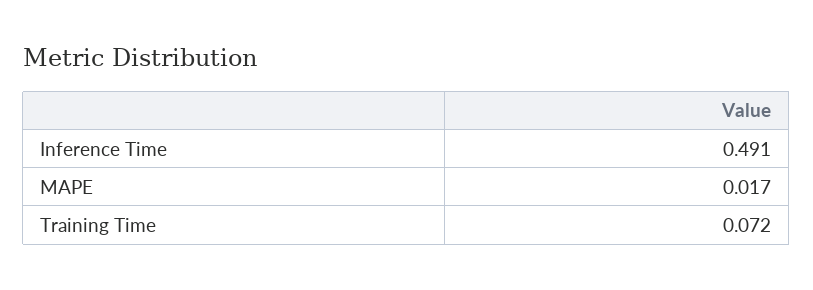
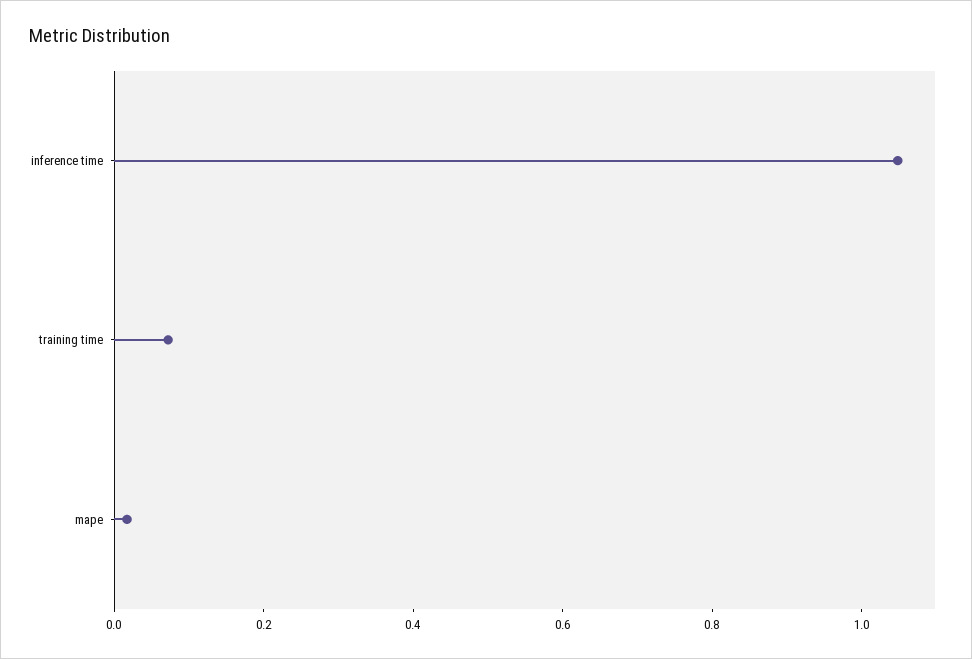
  {
-   "Inference Time": 0.491,
+   "Inference Time": 1.05,
    "MAPE": 0.017,
    "Training Time": 0.072
  }

